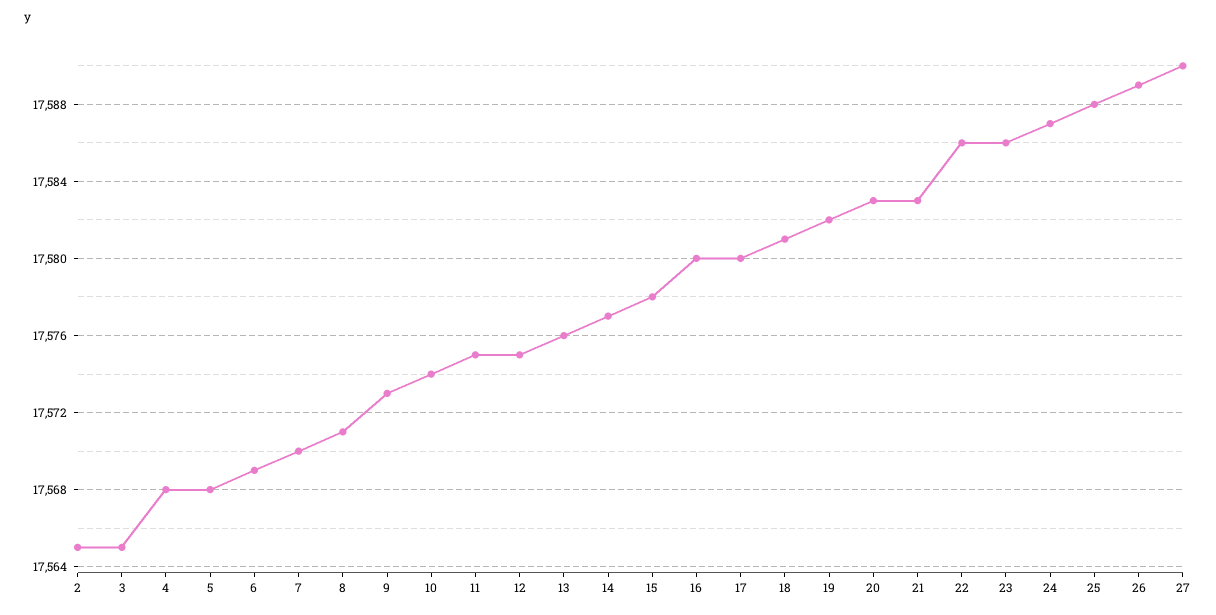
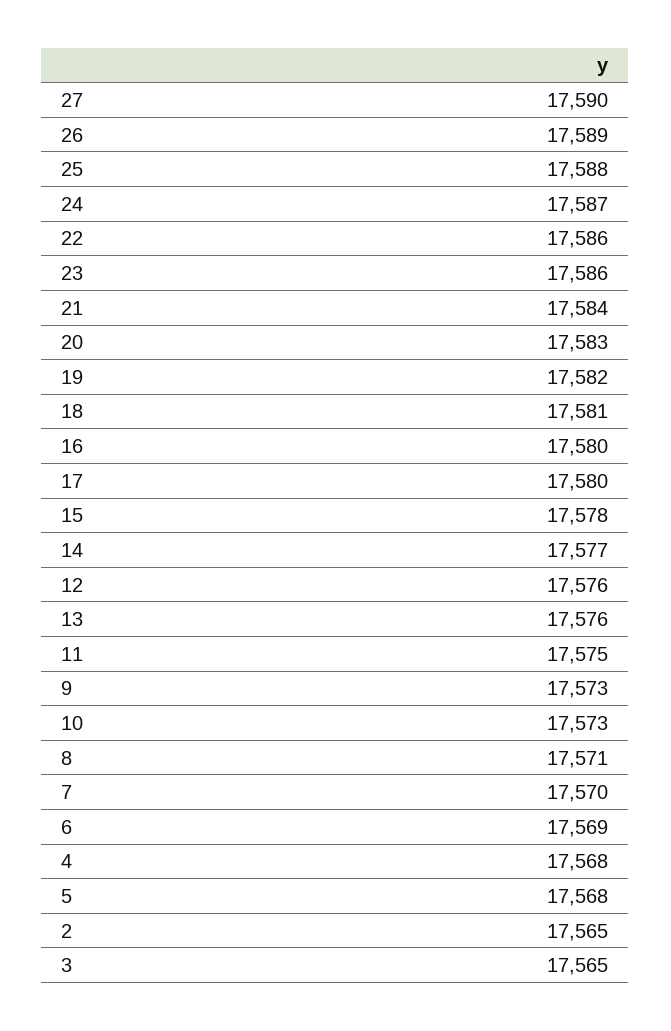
  {
    "2": 17565,
    "3": 17565,
    "4": 17568,
    "5": 17568,
    "6": 17569,
    "7": 17570,
    "8": 17571,
    "9": 17573,
-   "10": 17574,
+   "10": 17573,
    "11": 17575,
-   "12": 17575,
+   "12": 17576,
    "13": 17576,
    "14": 17577,
    "15": 17578,
    "16": 17580,
    "17": 17580,
    "18": 17581,
    "19": 17582,
    "20": 17583,
-   "21": 17583,
+   "21": 17584,
    "22": 17586,
    "23": 17586,
    "24": 17587,
    "25": 17588,
    "26": 17589,
    "27": 17590
  }

